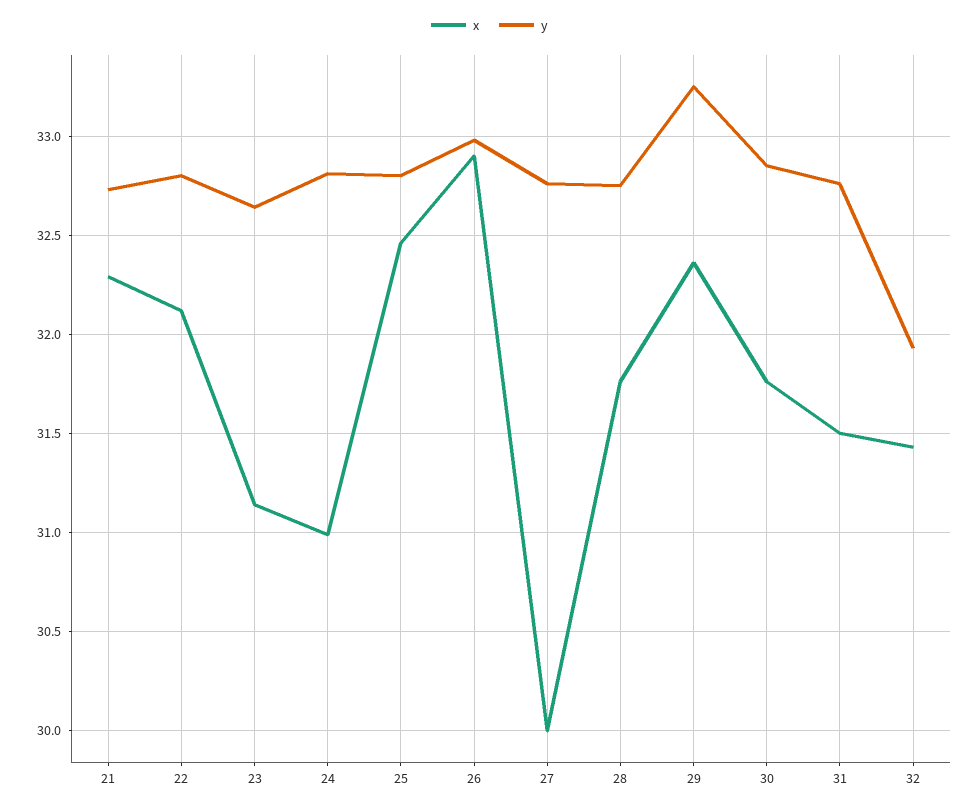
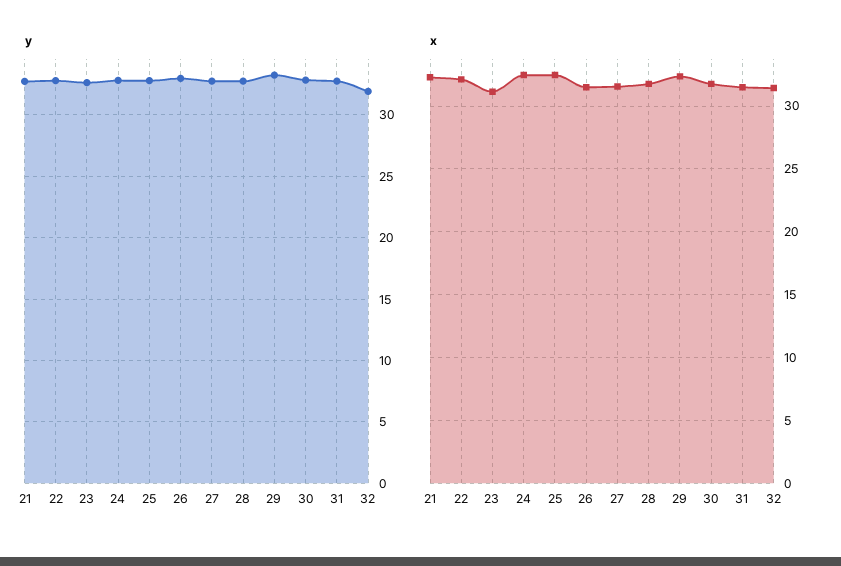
  {
    "x": {
      "21": 32.3,
      "22": 32.1,
      "23": 31.15,
-     "24": 31,
+     "24": 32.5,
      "25": 32.45,
-     "26": 32.9,
+     "26": 31.5,
-     "27": 30,
+     "27": 31.5,
      "28": 31.75,
      "29": 32.35,
      "30": 31.75,
      "31": 31.5,
      "32": 31.45
    },
    "y": {
      "21": 32.75,
      "22": 32.8,
      "23": 32.65,
      "24": 32.8,
      "25": 32.8,
      "26": 33,
      "27": 32.75,
      "28": 32.75,
      "29": 33.25,
      "30": 32.85,
      "31": 32.75,
      "32": 31.95
    }
  }

